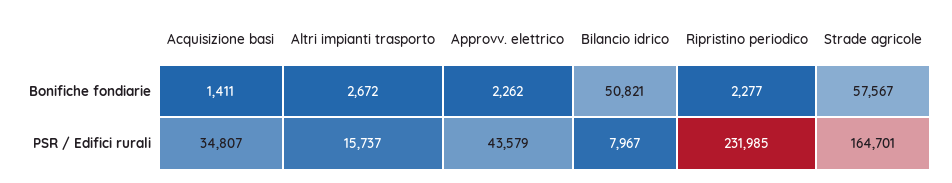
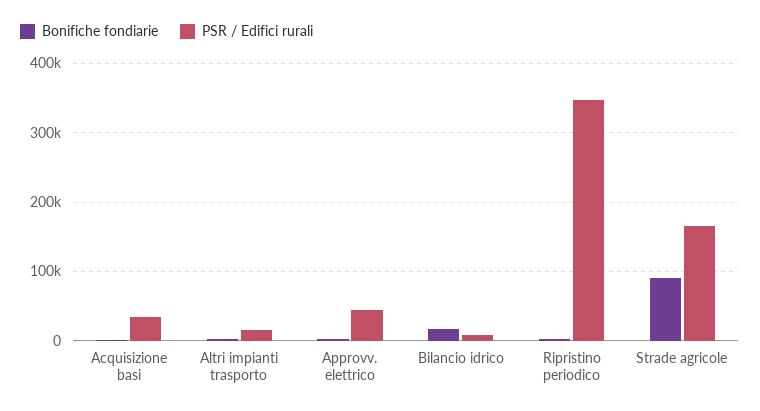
  {
    "Bonifiche fondiarie": {
      "Acquisizione basi": 1411,
      "Altri impianti trasporto": 2672,
      "Approvv. elettrico": 2262,
-     "Bilancio idrico": 50821,
+     "Bilancio idrico": 20000,
      "Ripristino periodico": 2277,
-     "Strade agricole": 57567
+     "Strade agricole": 90000
    },
    "PSR / Edifici rurali": {
      "Acquisizione basi": 34807,
      "Altri impianti trasporto": 15737,
      "Approvv. elettrico": 43579,
      "Bilancio idrico": 7967,
-     "Ripristino periodico": 231985,
+     "Ripristino periodico": 350000,
      "Strade agricole": 164701
    }
  }

